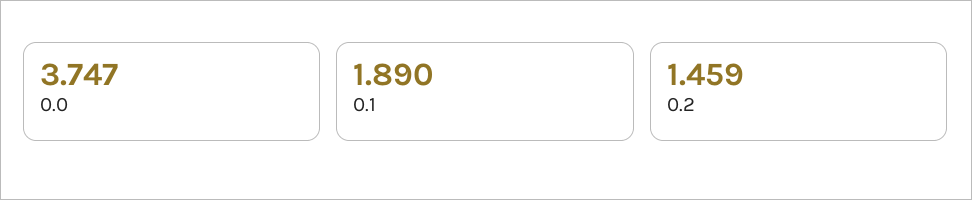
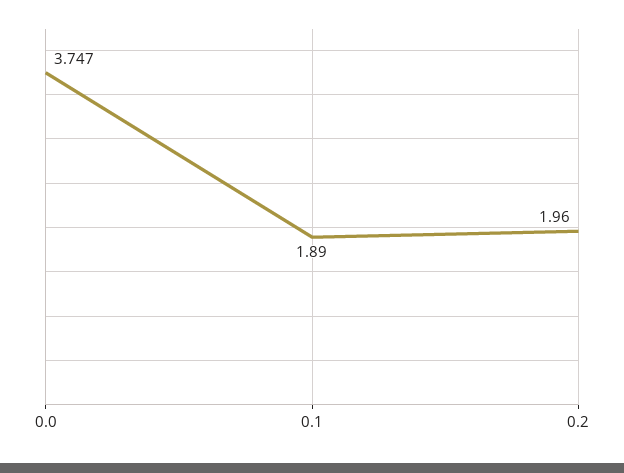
  {
    "0.0": 3.747,
    "0.1": 1.89,
-   "0.2": 1.459
+   "0.2": 1.96
  }

